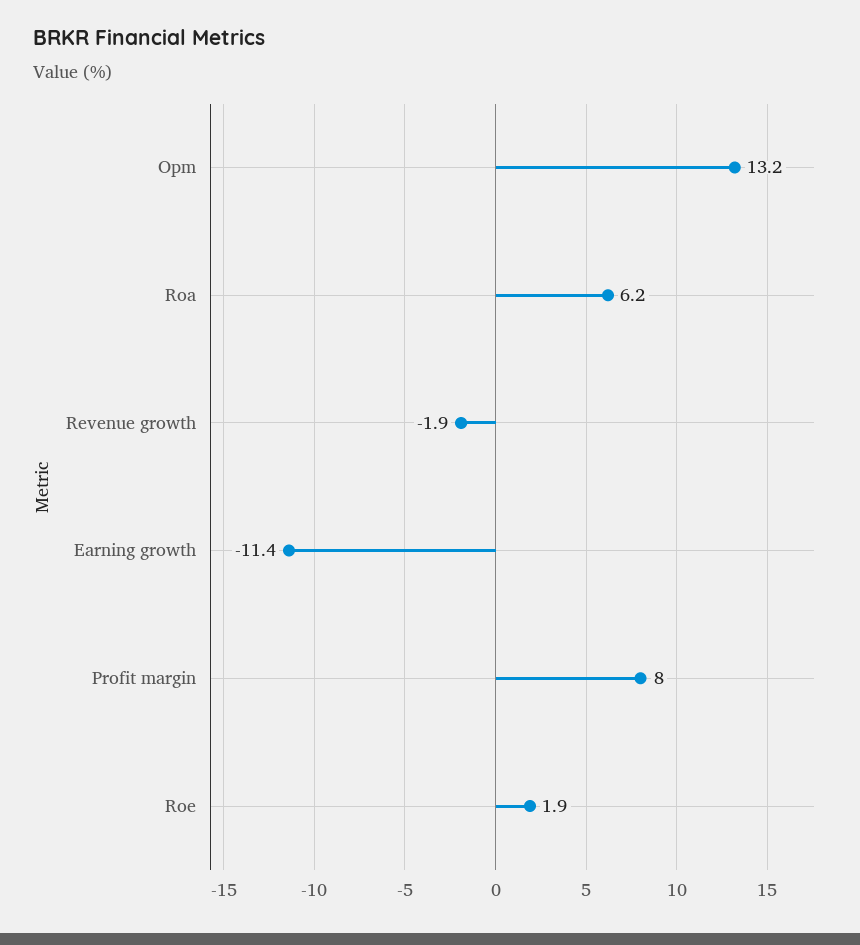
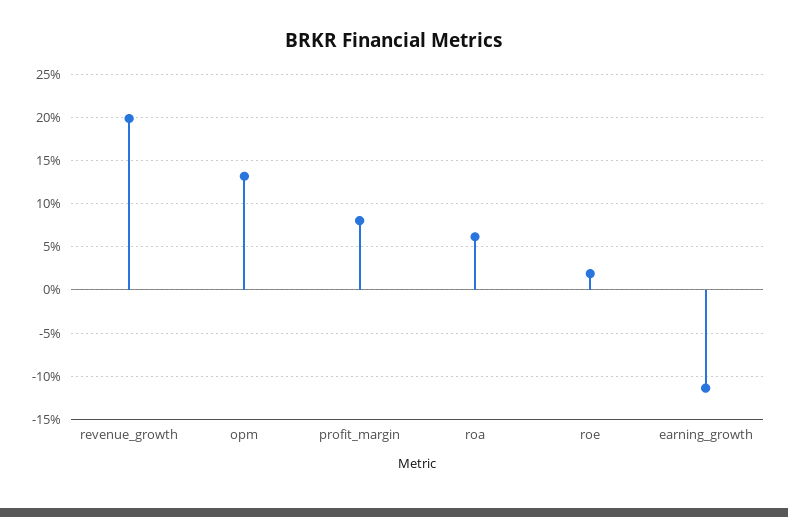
  {
    "Opm": 13.2,
    "Roa": 6.2,
-   "Revenue growth": -1.9,
+   "Revenue growth": 20,
    "Earning growth": -11.4,
    "Profit margin": 8,
    "Roe": 1.9
  }

